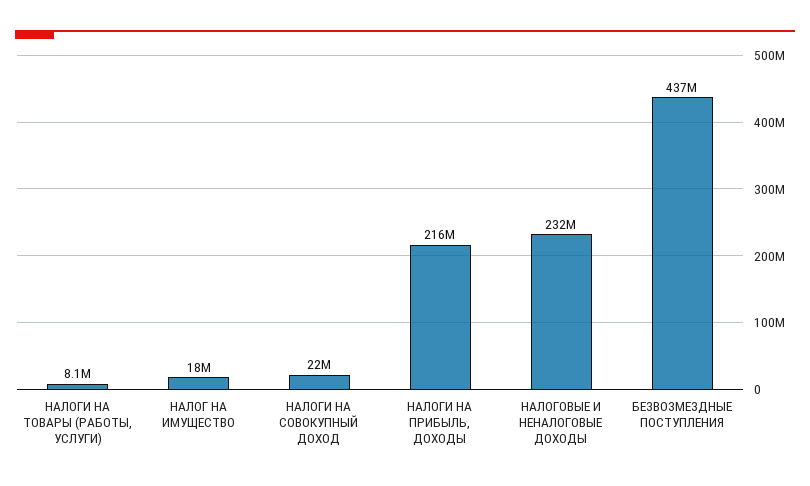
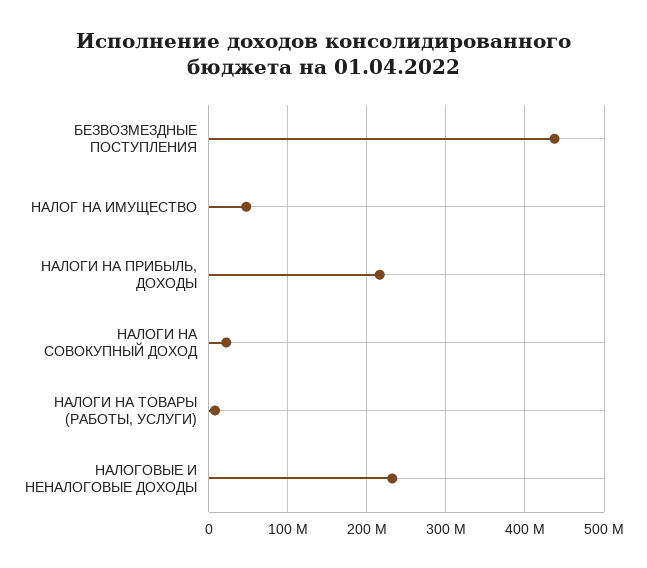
  {
    "НАЛОГИ НА ТОВАРЫ (РАБОТЫ, УСЛУГИ)": 8100000,
-   "НАЛОГ НА ИМУЩЕСТВО": 18000000,
+   "НАЛОГ НА ИМУЩЕСТВО": 50000000,
    "НАЛОГИ НА СОВОКУПНЫЙ ДОХОД": 22000000,
    "НАЛОГИ НА ПРИБЫЛЬ, ДОХОДЫ": 216000000,
    "НАЛОГОВЫЕ И НЕНАЛОГОВЫЕ ДОХОДЫ": 232000000,
    "БЕЗВОЗМЕЗДНЫЕ ПОСТУПЛЕНИЯ": 437000000
  }

